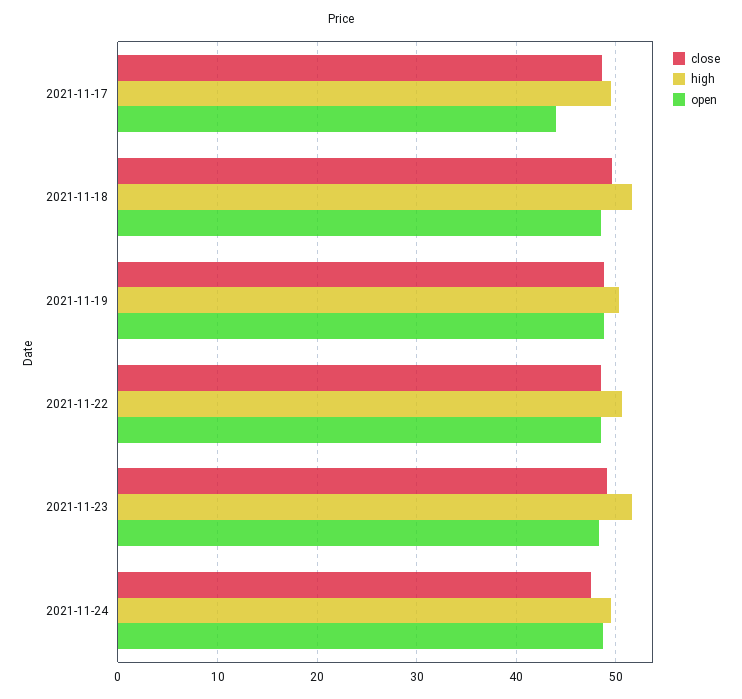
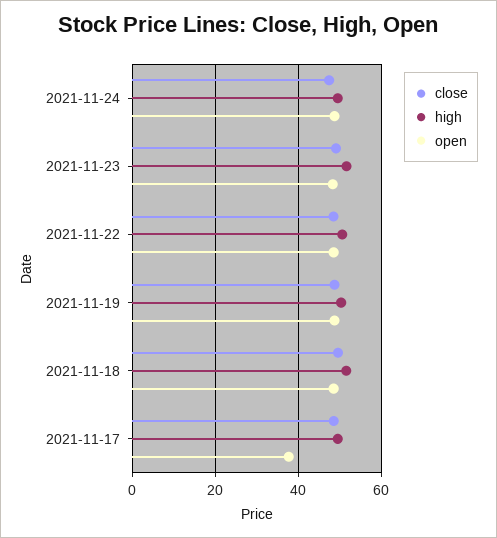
  {
    "close": {
      "2021-11-17": 49,
      "2021-11-18": 50,
      "2021-11-19": 49,
      "2021-11-22": 49,
      "2021-11-23": 49,
      "2021-11-24": 47
    },
    "high": {
      "2021-11-17": 50,
      "2021-11-18": 52,
      "2021-11-19": 50,
      "2021-11-22": 51,
      "2021-11-23": 52,
      "2021-11-24": 50
    },
    "open": {
-     "2021-11-17": 44,
+     "2021-11-17": 38,
      "2021-11-18": 49,
      "2021-11-19": 49,
      "2021-11-22": 49,
      "2021-11-23": 48,
      "2021-11-24": 49
    }
  }

